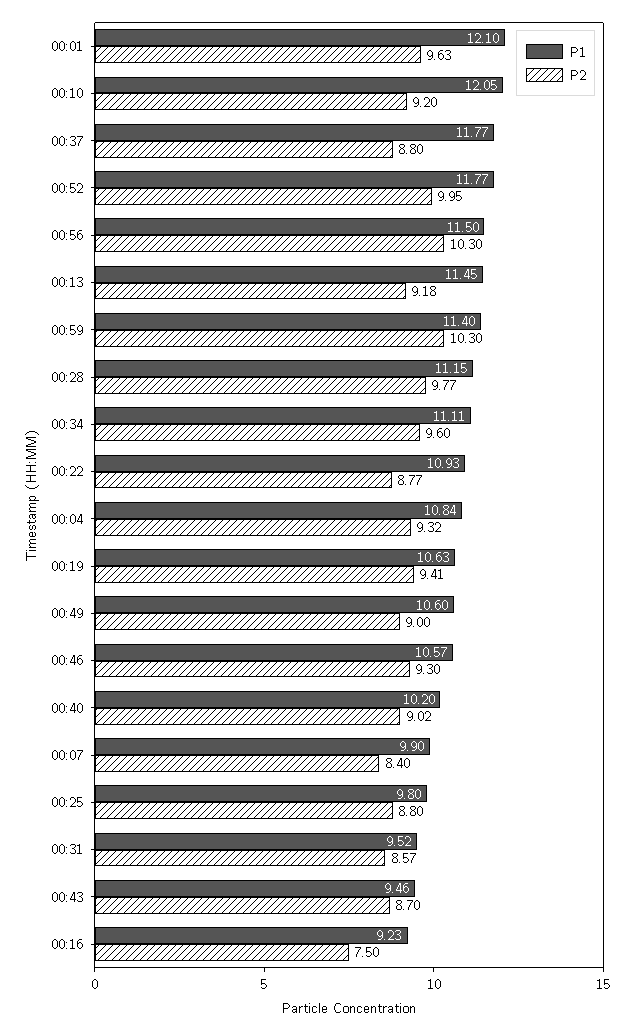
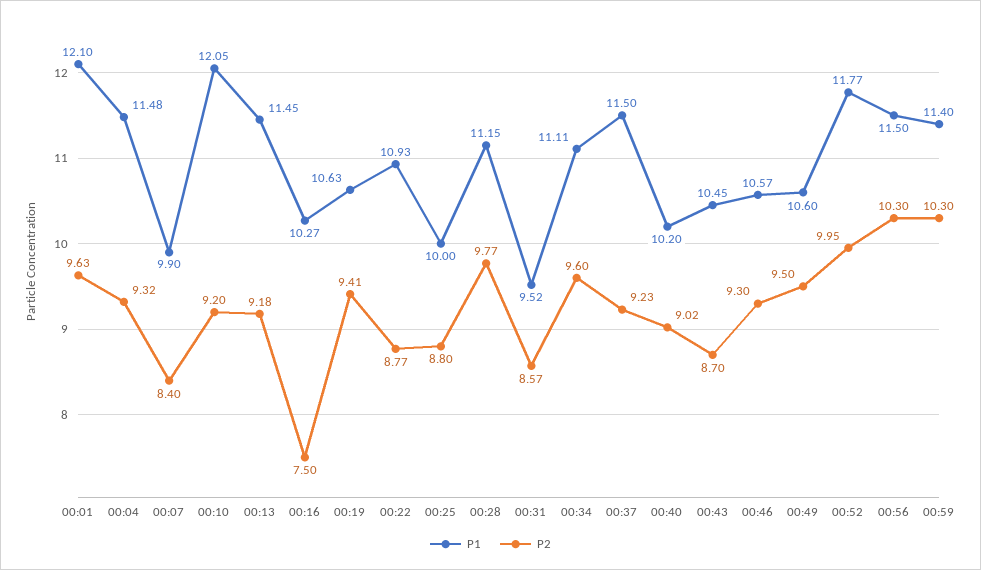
  {
    "P1": {
      "00:01": 12.1,
      "00:10": 12.05,
-     "00:37": 11.77,
+     "00:37": 11.5,
      "00:52": 11.77,
      "00:56": 11.5,
      "00:13": 11.45,
      "00:59": 11.4,
      "00:28": 11.15,
      "00:34": 11.11,
      "00:22": 10.93,
-     "00:04": 10.84,
+     "00:04": 11.48,
      "00:19": 10.63,
      "00:49": 10.6,
      "00:46": 10.57,
      "00:40": 10.2,
      "00:07": 9.9,
-     "00:25": 9.8,
+     "00:25": 10,
      "00:31": 9.52,
-     "00:43": 9.46,
+     "00:43": 10.45,
-     "00:16": 9.23
+     "00:16": 10.27
    },
    "P2": {
      "00:01": 9.63,
      "00:10": 9.2,
-     "00:37": 8.8,
+     "00:37": 9.23,
      "00:52": 9.95,
      "00:56": 10.3,
      "00:13": 9.18,
      "00:59": 10.3,
      "00:28": 9.77,
      "00:34": 9.6,
      "00:22": 8.77,
      "00:04": 9.32,
      "00:19": 9.41,
-     "00:49": 9,
+     "00:49": 9.5,
      "00:46": 9.3,
      "00:40": 9.02,
      "00:07": 8.4,
      "00:25": 8.8,
      "00:31": 8.57,
      "00:43": 8.7,
      "00:16": 7.5
    }
  }

